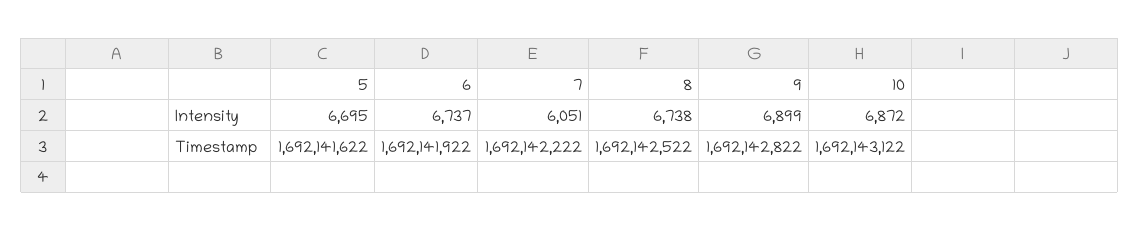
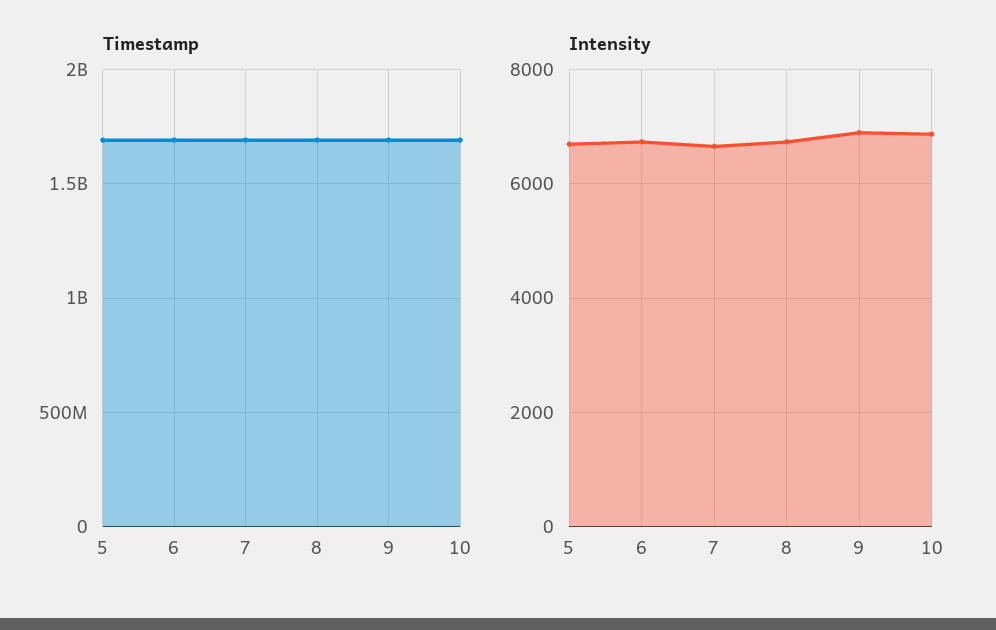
  {
    "Intensity": {
      "5": 6695,
      "6": 6737,
-     "7": 6051,
+     "7": 6600,
      "8": 6738,
      "9": 6899,
      "10": 6872
    },
    "Timestamp": {
      "5": 1692141622,
      "6": 1692141922,
      "7": 1692142222,
      "8": 1692142522,
      "9": 1692142822,
      "10": 1692143122
    }
  }

